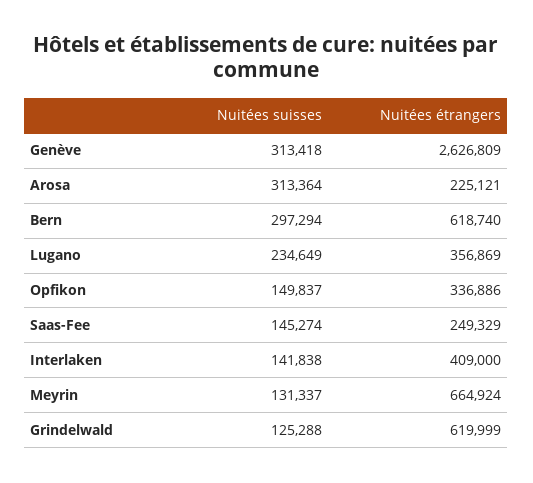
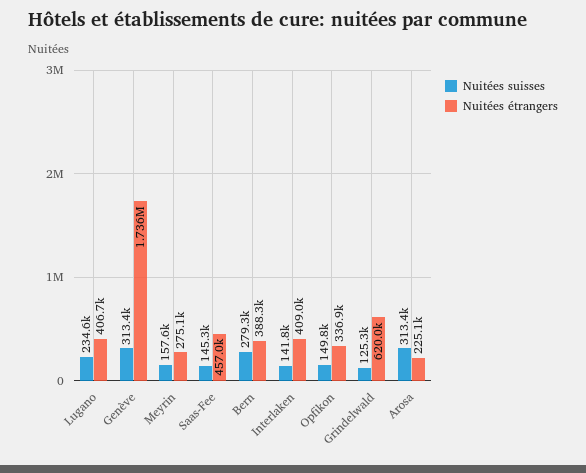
  {
    "Nuitées suisses": {
      "Genève": 313418,
      "Arosa": 313364,
-     "Bern": 297294,
+     "Bern": 279300,
      "Lugano": 234649,
      "Opfikon": 149837,
      "Saas-Fee": 145274,
      "Interlaken": 141838,
-     "Meyrin": 131337,
+     "Meyrin": 157600,
      "Grindelwald": 125288
    },
    "Nuitées étrangers": {
-     "Genève": 2626809,
+     "Genève": 1736000,
      "Arosa": 225121,
-     "Bern": 618740,
+     "Bern": 388300,
-     "Lugano": 356869,
+     "Lugano": 406700,
      "Opfikon": 336886,
-     "Saas-Fee": 249329,
+     "Saas-Fee": 457000,
      "Interlaken": 409000,
-     "Meyrin": 664924,
+     "Meyrin": 275100,
      "Grindelwald": 619999
    }
  }

